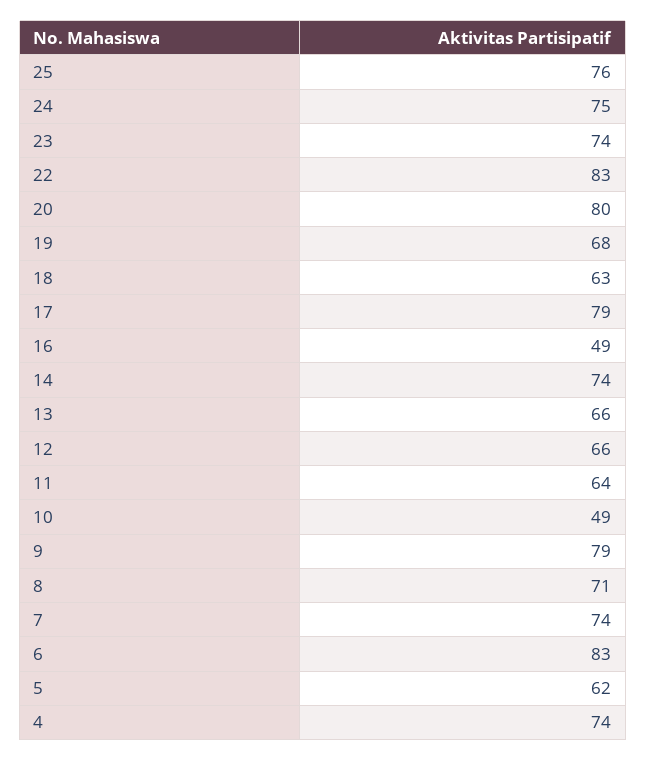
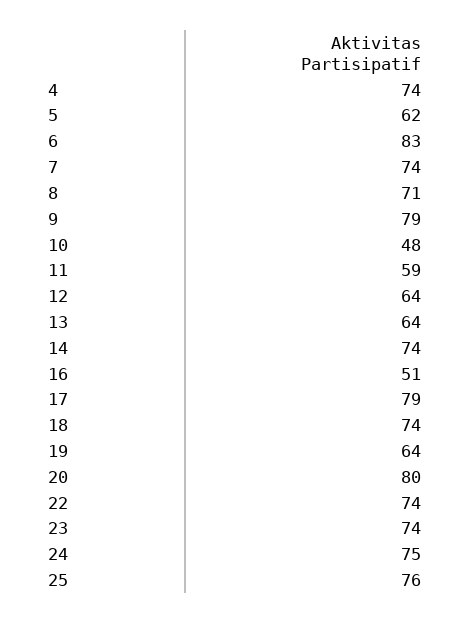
  {
    "25": 76,
    "24": 75,
    "23": 74,
-   "22": 83,
+   "22": 74,
    "20": 80,
-   "19": 68,
+   "19": 64,
-   "18": 63,
+   "18": 74,
    "17": 79,
-   "16": 49,
+   "16": 51,
    "14": 74,
-   "13": 66,
+   "13": 64,
-   "12": 66,
+   "12": 64,
-   "11": 64,
+   "11": 59,
-   "10": 49,
+   "10": 48,
    "9": 79,
    "8": 71,
    "7": 74,
    "6": 83,
    "5": 62,
    "4": 74
  }

